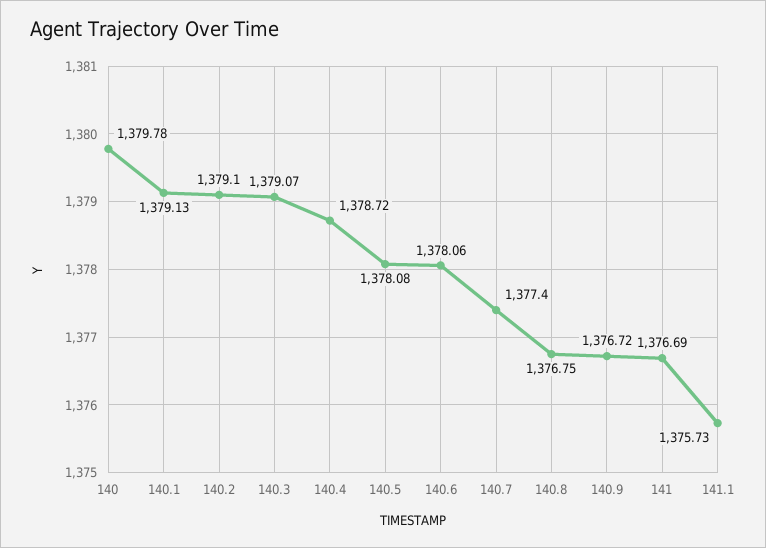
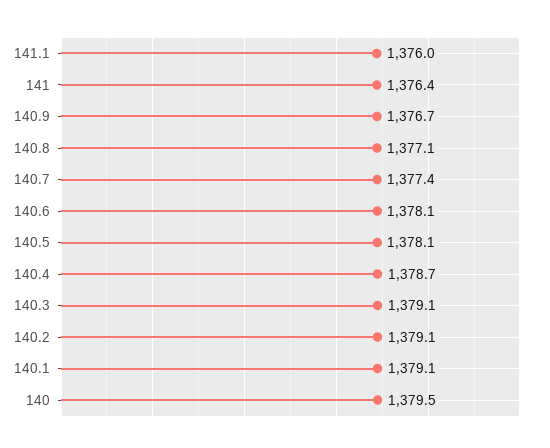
  {
-   "140": 1379.78,
+   "140": 1379.5,
    "140.1": 1379.13,
    "140.2": 1379.1,
    "140.3": 1379.07,
    "140.4": 1378.72,
    "140.5": 1378.08,
    "140.6": 1378.06,
    "140.7": 1377.4,
-   "140.8": 1376.75,
+   "140.8": 1377.1,
    "140.9": 1376.72,
-   "141": 1376.69,
+   "141": 1376.4,
-   "141.1": 1375.73
+   "141.1": 1376
  }

